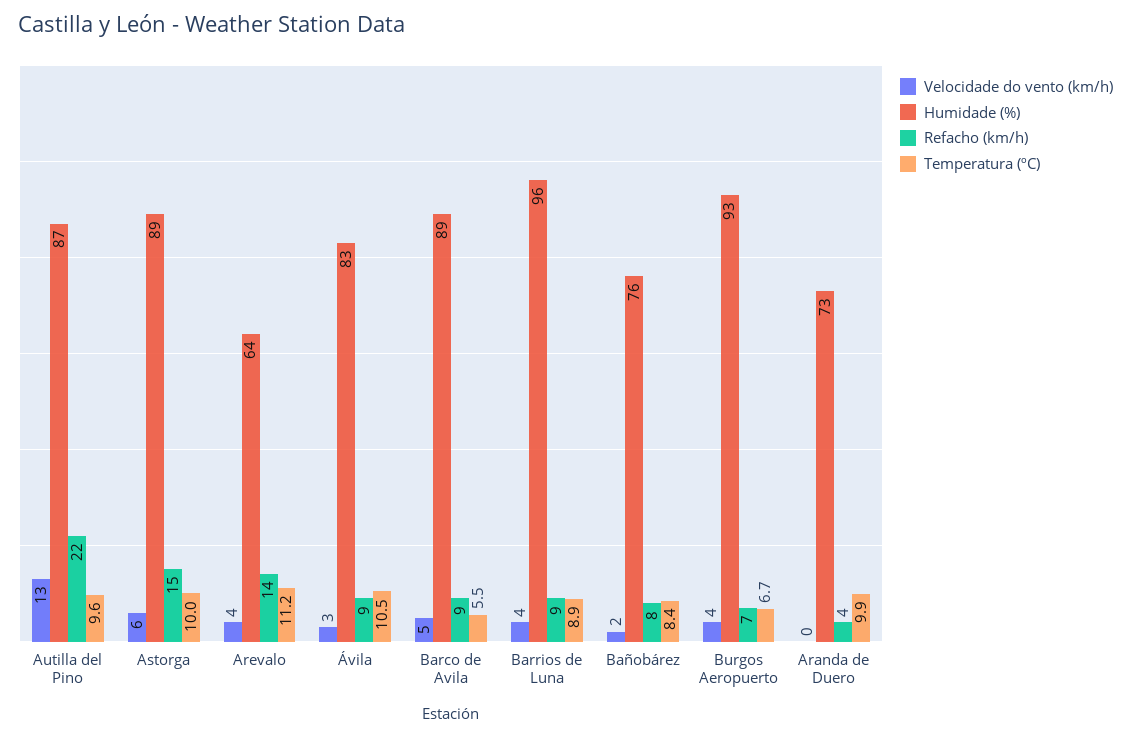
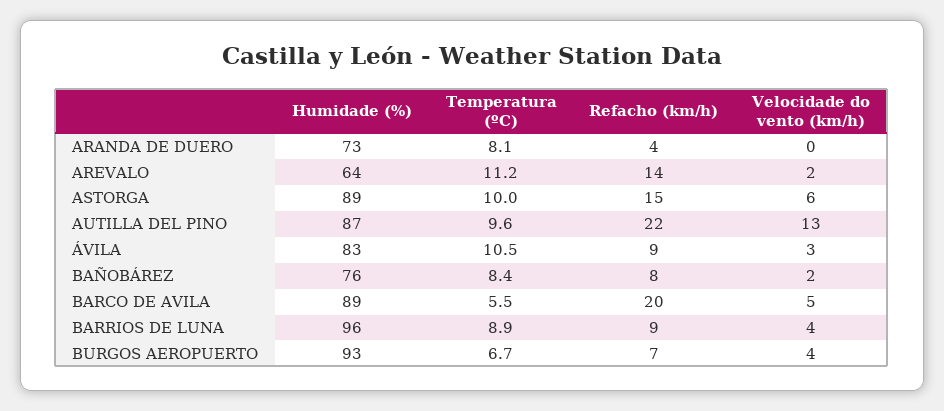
  {
    "Velocidade do vento (km/h)": {
      "Autilla del Pino": 13,
      "Astorga": 6,
-     "Arevalo": 4,
+     "Arevalo": 2,
      "Ávila": 3,
      "Barco de Avila": 5,
      "Barrios de Luna": 4,
      "Bañobárez": 2,
      "Burgos Aeropuerto": 4,
      "Aranda de Duero": 0
    },
    "Humidade (%)": {
      "Autilla del Pino": 87,
      "Astorga": 89,
      "Arevalo": 64,
      "Ávila": 83,
      "Barco de Avila": 89,
      "Barrios de Luna": 96,
      "Bañobárez": 76,
      "Burgos Aeropuerto": 93,
      "Aranda de Duero": 73
    },
    "Refacho (km/h)": {
      "Autilla del Pino": 22,
      "Astorga": 15,
      "Arevalo": 14,
      "Ávila": 9,
-     "Barco de Avila": 9,
+     "Barco de Avila": 20,
      "Barrios de Luna": 9,
      "Bañobárez": 8,
      "Burgos Aeropuerto": 7,
      "Aranda de Duero": 4
    },
    "Temperatura (ºC)": {
      "Autilla del Pino": 9.6,
      "Astorga": 10,
      "Arevalo": 11.2,
      "Ávila": 10.5,
      "Barco de Avila": 5.5,
      "Barrios de Luna": 8.9,
      "Bañobárez": 8.4,
      "Burgos Aeropuerto": 6.7,
-     "Aranda de Duero": 9.9
+     "Aranda de Duero": 8.1
    }
  }

